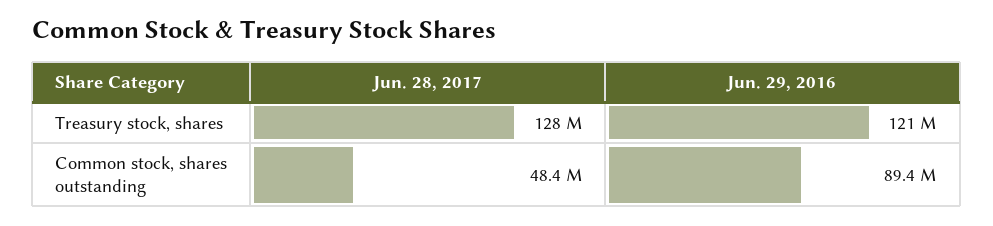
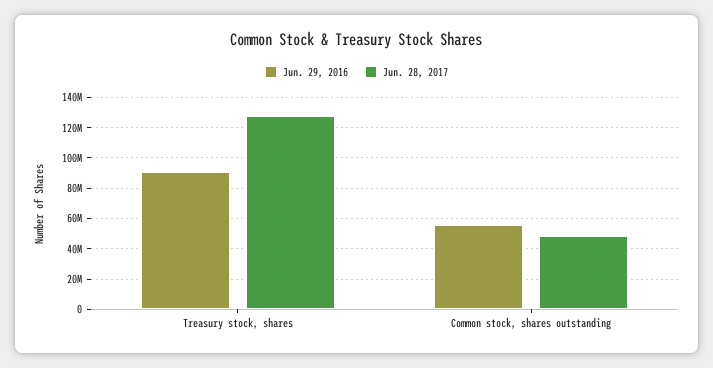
  {
    "Jun. 28, 2017": {
      "Treasury stock, shares": 128000000,
      "Common stock, shares outstanding": 48400000
    },
    "Jun. 29, 2016": {
-     "Treasury stock, shares": 121000000,
+     "Treasury stock, shares": 90000000,
-     "Common stock, shares outstanding": 89400000
+     "Common stock, shares outstanding": 55000000
    }
  }

